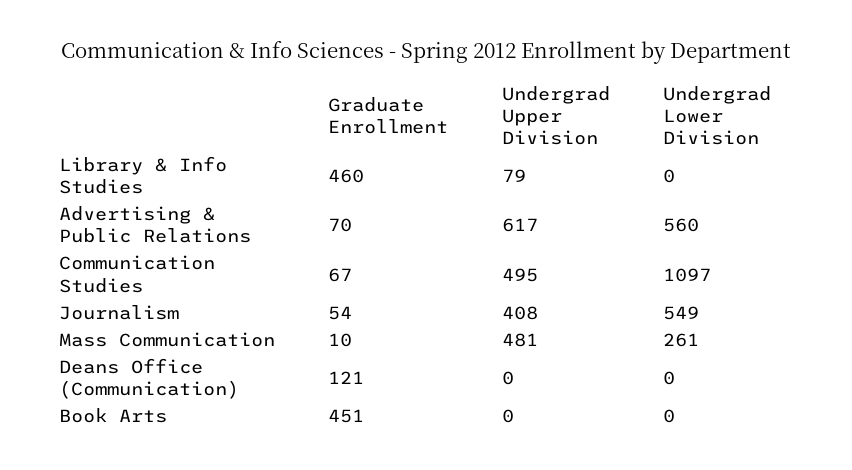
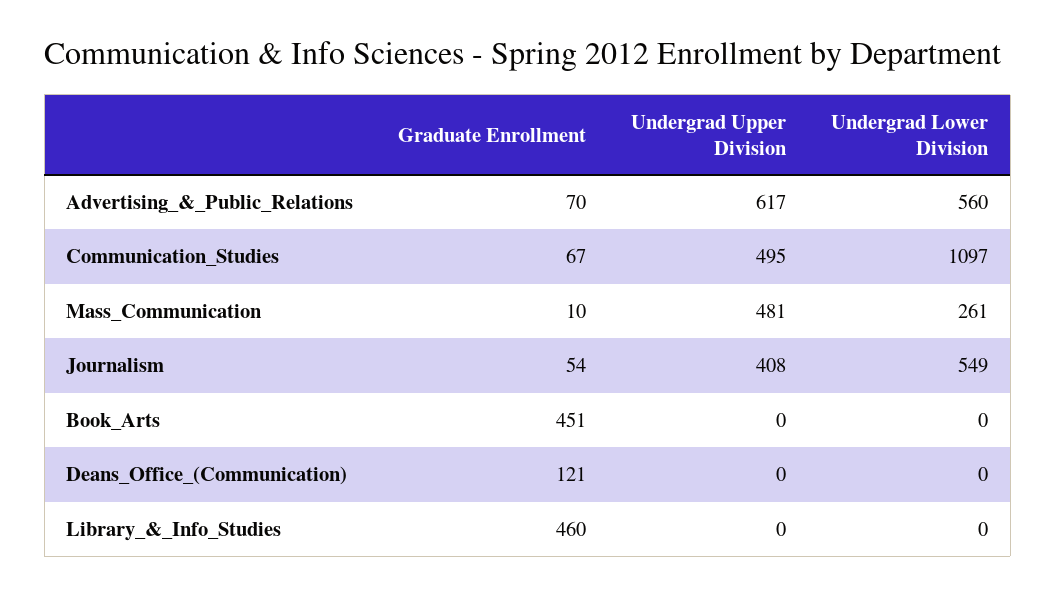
  {
    "Graduate Enrollment": {
      "Library & Info Studies": 460,
      "Advertising & Public Relations": 70,
      "Communication Studies": 67,
      "Journalism": 54,
      "Mass Communication": 10,
      "Deans Office (Communication)": 121,
      "Book Arts": 451
    },
    "Undergrad Upper Division": {
-     "Library & Info Studies": 79,
+     "Library & Info Studies": 0,
      "Advertising & Public Relations": 617,
      "Communication Studies": 495,
      "Journalism": 408,
      "Mass Communication": 481,
      "Deans Office (Communication)": 0,
      "Book Arts": 0
    },
    "Undergrad Lower Division": {
      "Library & Info Studies": 0,
      "Advertising & Public Relations": 560,
      "Communication Studies": 1097,
      "Journalism": 549,
      "Mass Communication": 261,
      "Deans Office (Communication)": 0,
      "Book Arts": 0
    }
  }

